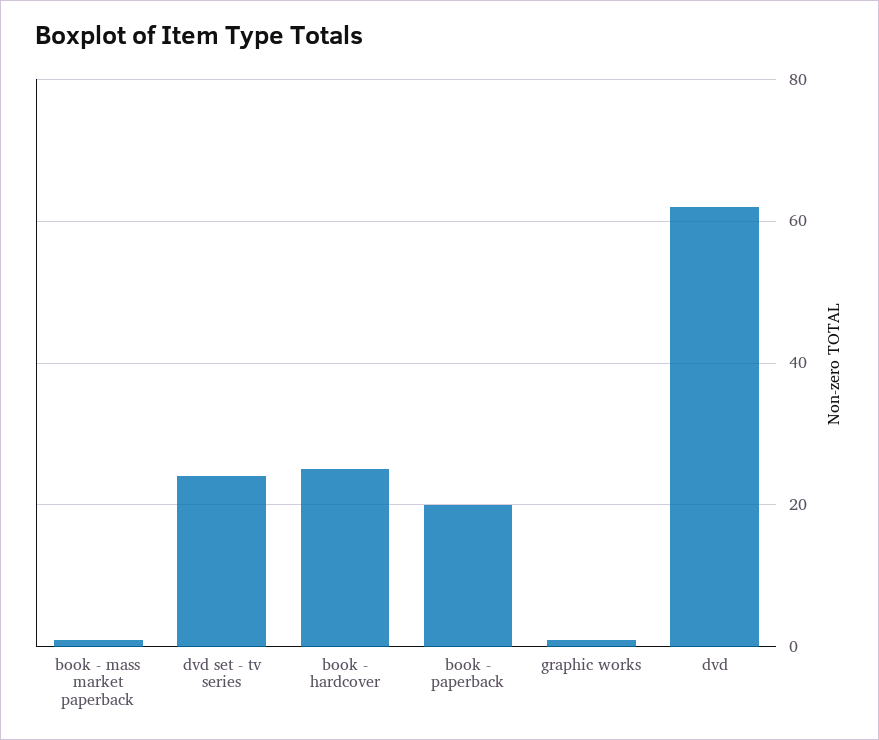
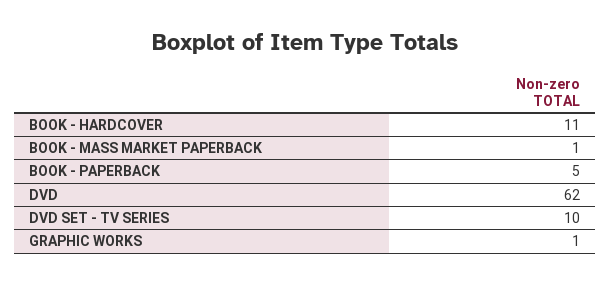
  {
    "book - mass market paperback": 1,
-   "dvd set - tv series": 25,
+   "dvd set - tv series": 10,
-   "book - hardcover": 25,
+   "book - hardcover": 11,
-   "book - paperback": 20,
+   "book - paperback": 5,
    "graphic works": 1,
    "dvd": 62
  }

